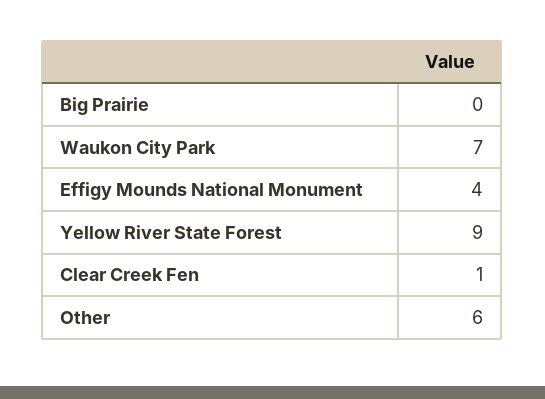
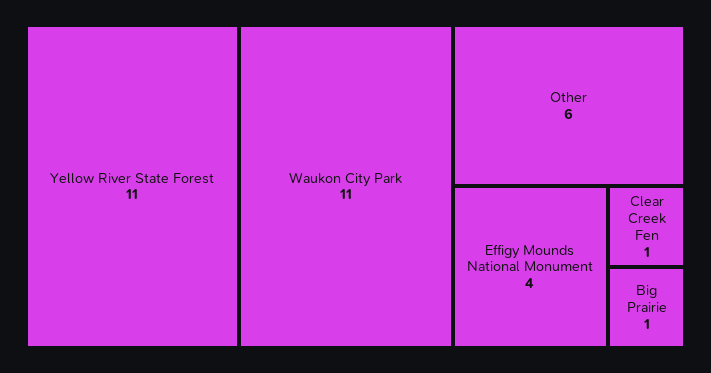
  {
-   "Big Prairie": 0,
+   "Big Prairie": 1,
-   "Waukon City Park": 7,
+   "Waukon City Park": 11,
    "Effigy Mounds National Monument": 4,
-   "Yellow River State Forest": 9,
+   "Yellow River State Forest": 11,
    "Clear Creek Fen": 1,
    "Other": 6
  }

